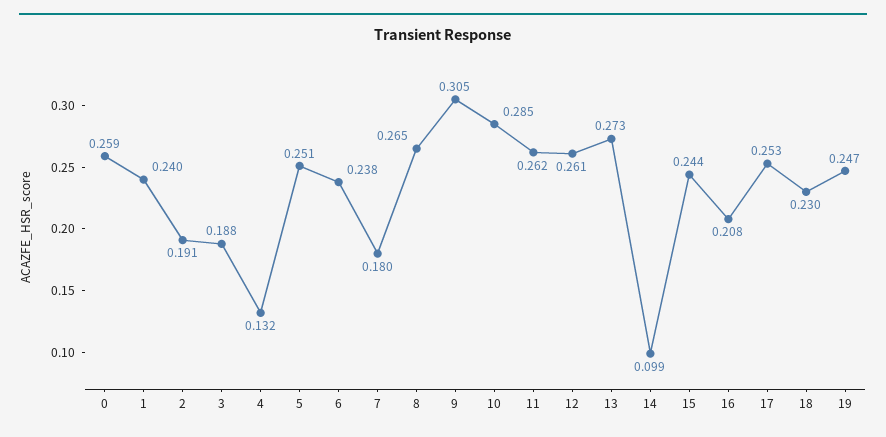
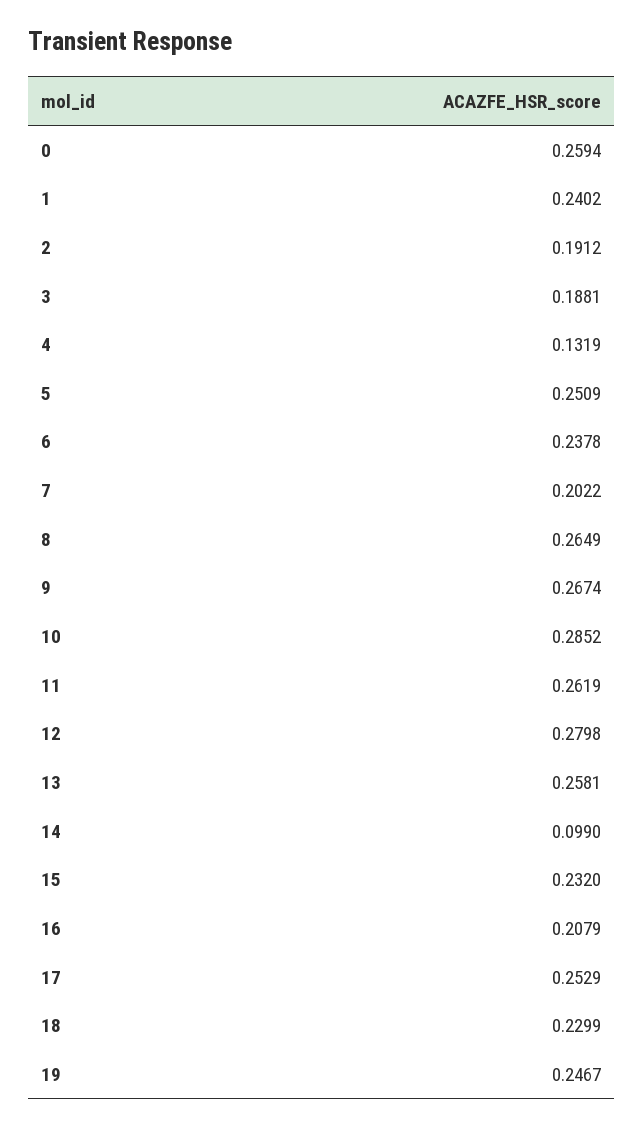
  {
    "0": 0.2594,
    "1": 0.2402,
    "2": 0.1912,
    "3": 0.1881,
    "4": 0.1319,
    "5": 0.2509,
    "6": 0.2378,
-   "7": 0.18,
+   "7": 0.2022,
    "8": 0.2649,
-   "9": 0.305,
+   "9": 0.2674,
    "10": 0.2852,
    "11": 0.2619,
-   "12": 0.261,
+   "12": 0.2798,
-   "13": 0.273,
+   "13": 0.2581,
    "14": 0.099,
-   "15": 0.244,
+   "15": 0.232,
    "16": 0.2079,
    "17": 0.2529,
    "18": 0.2299,
    "19": 0.2467
  }

